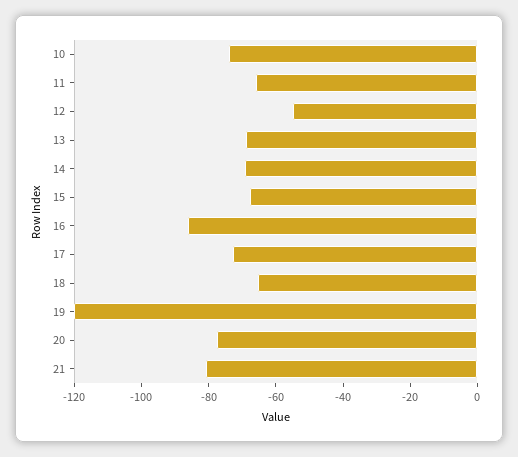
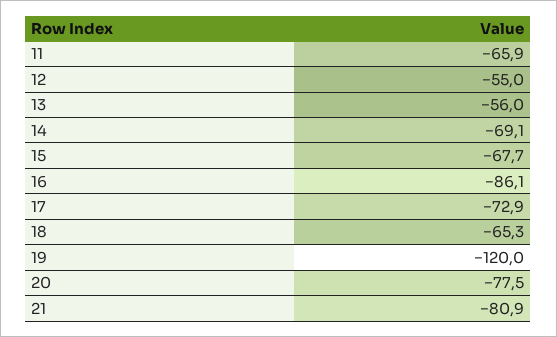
  {
-   "10": -75,
    "11": -65.9,
    "12": -55,
-   "13": -70,
+   "13": -56,
    "14": -69.1,
    "15": -67.7,
    "16": -86.1,
    "17": -72.9,
    "18": -65.3,
    "19": -120,
    "20": -77.5,
    "21": -80.9
  }

